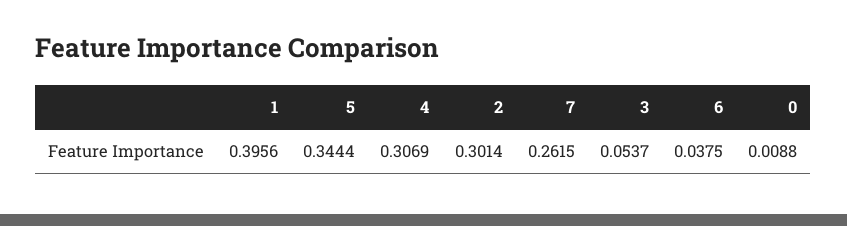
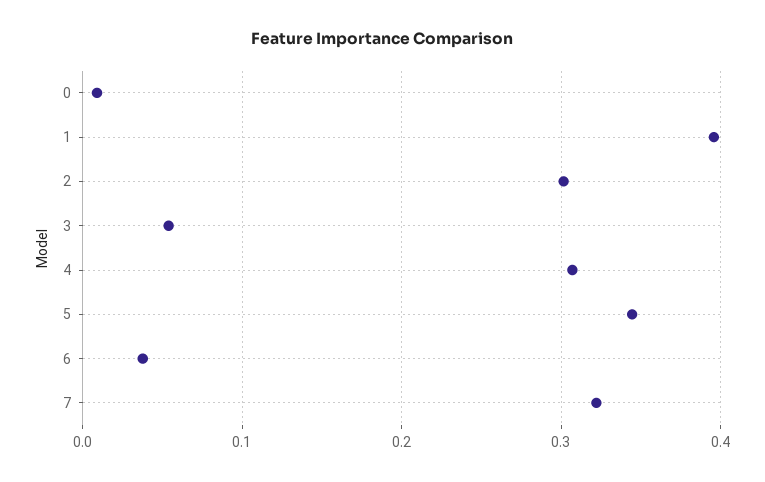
  {
    "1": 0.3956,
    "5": 0.3444,
    "4": 0.3069,
    "2": 0.3014,
-   "7": 0.2615,
+   "7": 0.32,
    "3": 0.0537,
    "6": 0.0375,
    "0": 0.0088
  }

